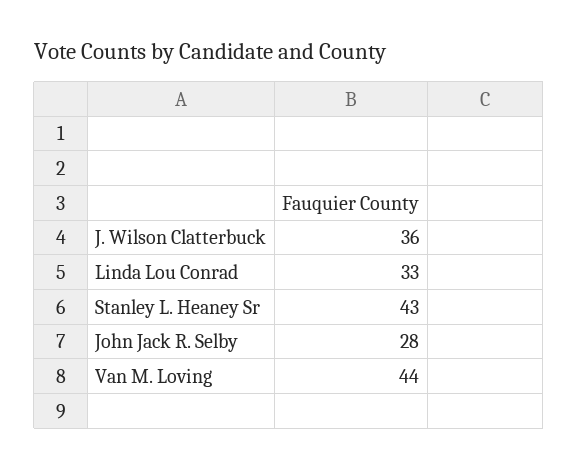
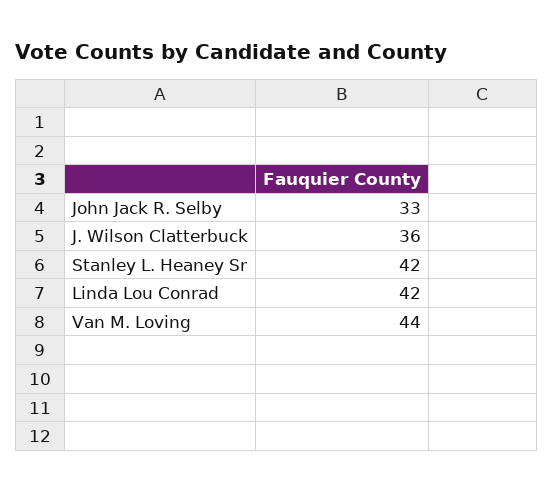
  {
    "J. Wilson Clatterbuck": 36,
-   "Linda Lou Conrad": 33,
+   "Linda Lou Conrad": 42,
-   "Stanley L. Heaney Sr": 43,
+   "Stanley L. Heaney Sr": 42,
-   "John Jack R. Selby": 28,
+   "John Jack R. Selby": 33,
    "Van M. Loving": 44
  }

